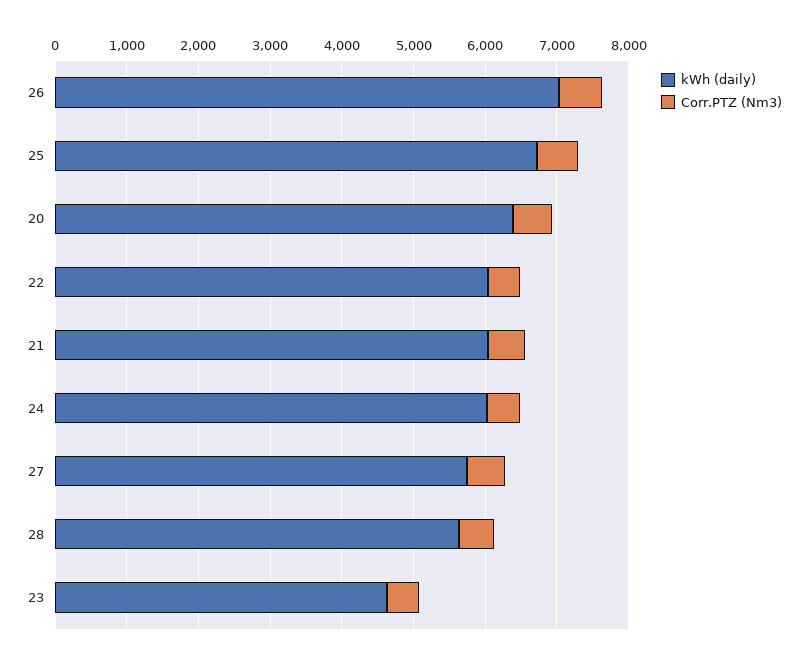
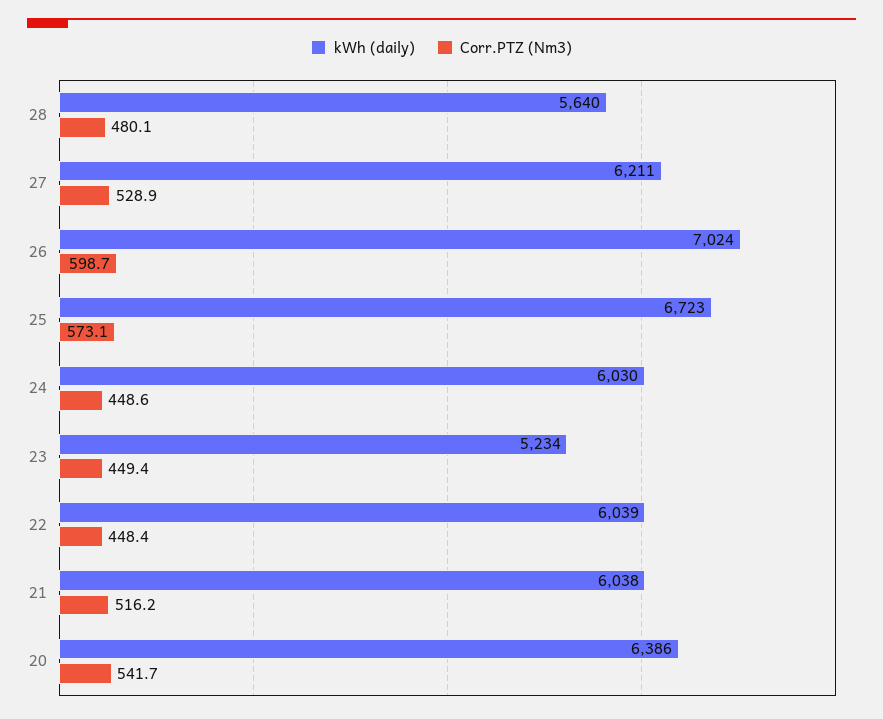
  {
    "kWh (daily)": {
      "26": 7024,
      "25": 6723,
      "20": 6386,
      "22": 6039,
      "21": 6038,
      "24": 6030,
-     "27": 5800,
+     "27": 6211,
      "28": 5640,
-     "23": 4600
+     "23": 5234
    },
    "Corr.PTZ (Nm3)": {
      "26": 598.7,
      "25": 573.1,
      "20": 541.7,
      "22": 448.4,
      "21": 516.2,
      "24": 448.6,
      "27": 528.9,
      "28": 480.1,
      "23": 449.4
    }
  }

